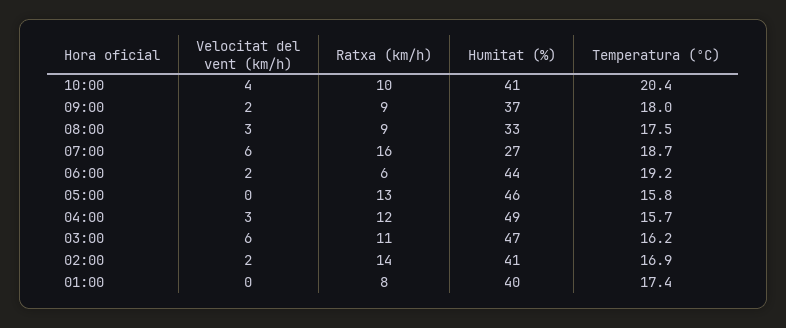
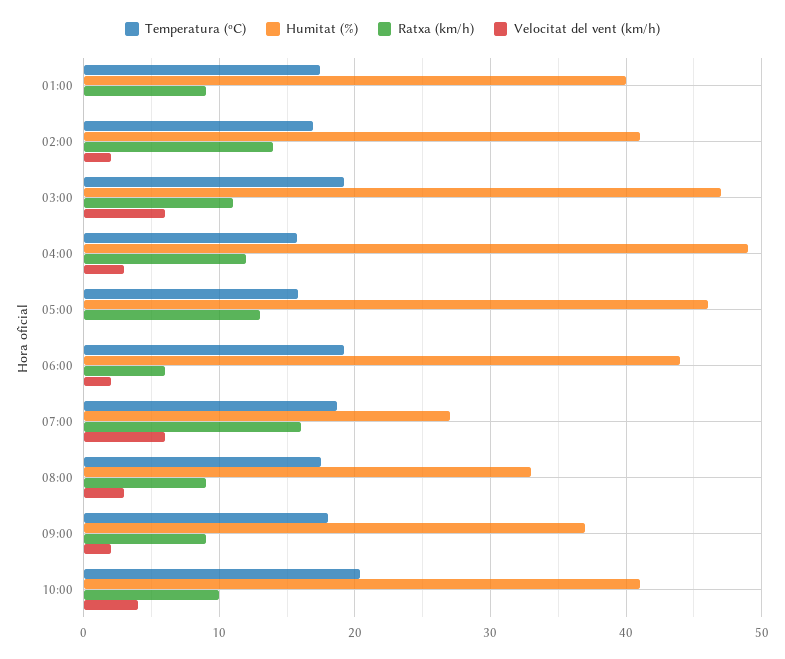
  {
    "Velocitat del vent (km/h)": {
      "10:00": 4,
      "09:00": 2,
      "08:00": 3,
      "07:00": 6,
      "06:00": 2,
      "05:00": 0,
      "04:00": 3,
      "03:00": 6,
      "02:00": 2,
      "01:00": 0
    },
    "Ratxa (km/h)": {
      "10:00": 10,
      "09:00": 9,
      "08:00": 9,
      "07:00": 16,
      "06:00": 6,
      "05:00": 13,
      "04:00": 12,
      "03:00": 11,
      "02:00": 14,
-     "01:00": 8
+     "01:00": 9
    },
    "Humitat (%)": {
      "10:00": 41,
      "09:00": 37,
      "08:00": 33,
      "07:00": 27,
      "06:00": 44,
      "05:00": 46,
      "04:00": 49,
      "03:00": 47,
      "02:00": 41,
      "01:00": 40
    },
    "Temperatura (ºC)": {
      "10:00": 20.4,
      "09:00": 18,
      "08:00": 17.5,
      "07:00": 18.7,
      "06:00": 19.2,
      "05:00": 15.8,
      "04:00": 15.7,
-     "03:00": 16.2,
+     "03:00": 19,
      "02:00": 16.9,
      "01:00": 17.4
    }
  }

